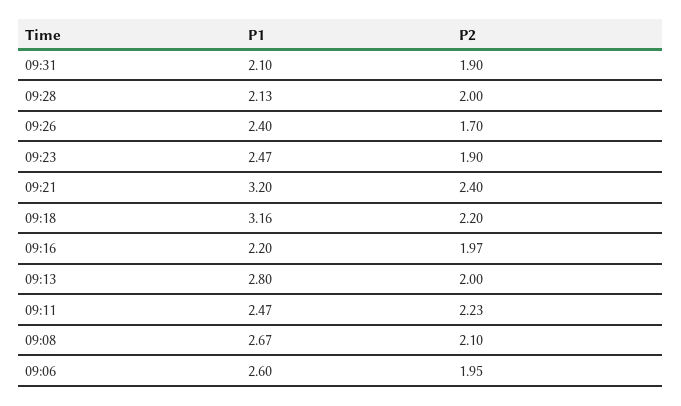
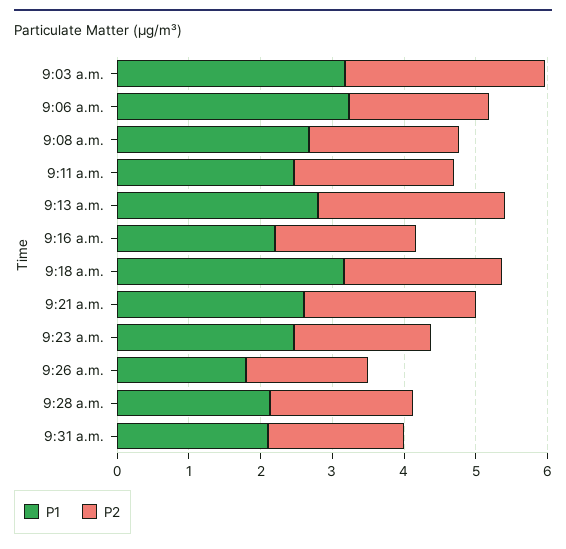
  {
    "P1": {
      "09:31": 2.1,
      "09:28": 2.13,
-     "09:26": 2.4,
+     "09:26": 1.8,
      "09:23": 2.47,
-     "09:21": 3.2,
+     "09:21": 2.6,
      "09:18": 3.16,
      "09:16": 2.2,
      "09:13": 2.8,
      "09:11": 2.47,
      "09:08": 2.67,
-     "09:06": 2.6
+     "09:06": 3.2,
+     "9:03 a.m.": 3.2
    },
    "P2": {
      "09:31": 1.9,
      "09:28": 2,
      "09:26": 1.7,
      "09:23": 1.9,
      "09:21": 2.4,
      "09:18": 2.2,
      "09:16": 1.97,
-     "09:13": 2,
+     "09:13": 2.6,
      "09:11": 2.23,
      "09:08": 2.1,
-     "09:06": 1.95
+     "09:06": 1.95,
+     "9:03 a.m.": 2.8
    }
  }

